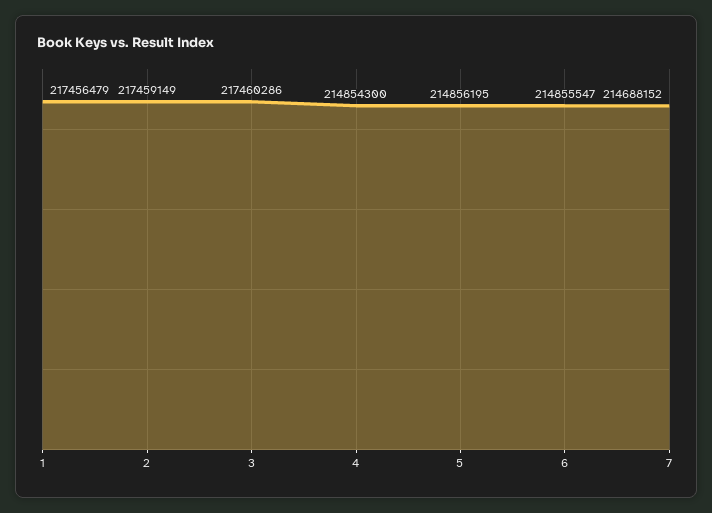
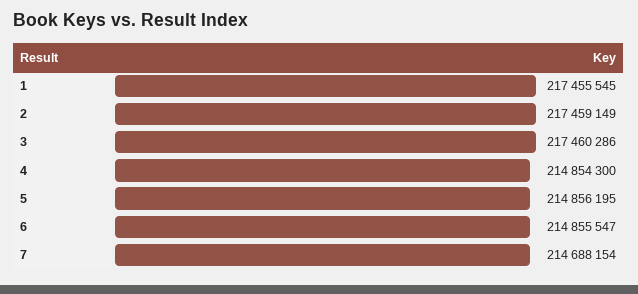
  {
-   "1": 217456479,
+   "1": 217455545,
    "2": 217459149,
    "3": 217460286,
    "4": 214854300,
    "5": 214856195,
    "6": 214855547,
-   "7": 214688152
+   "7": 214688154
  }

